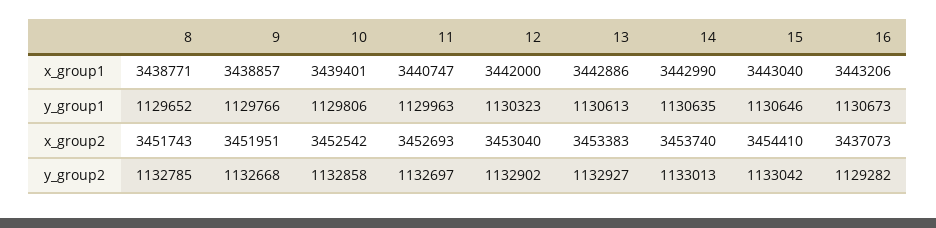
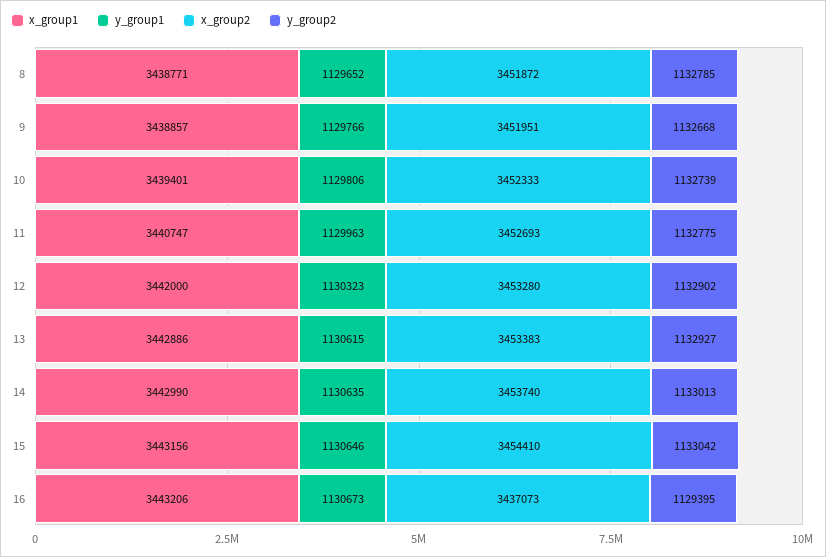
  {
    "x_group1": {
      "8": 3438771,
      "9": 3438857,
      "10": 3439401,
      "11": 3440747,
      "12": 3442000,
      "13": 3442886,
      "14": 3442990,
-     "15": 3443040,
+     "15": 3443156,
      "16": 3443206
    },
    "y_group1": {
      "8": 1129652,
      "9": 1129766,
      "10": 1129806,
      "11": 1129963,
      "12": 1130323,
-     "13": 1130613,
+     "13": 1130615,
      "14": 1130635,
      "15": 1130646,
      "16": 1130673
    },
    "x_group2": {
-     "8": 3451743,
+     "8": 3451872,
      "9": 3451951,
-     "10": 3452542,
+     "10": 3452333,
      "11": 3452693,
-     "12": 3453040,
+     "12": 3453280,
      "13": 3453383,
      "14": 3453740,
      "15": 3454410,
      "16": 3437073
    },
    "y_group2": {
      "8": 1132785,
      "9": 1132668,
-     "10": 1132858,
+     "10": 1132739,
-     "11": 1132697,
+     "11": 1132775,
      "12": 1132902,
      "13": 1132927,
      "14": 1133013,
      "15": 1133042,
-     "16": 1129282
+     "16": 1129395
    }
  }

